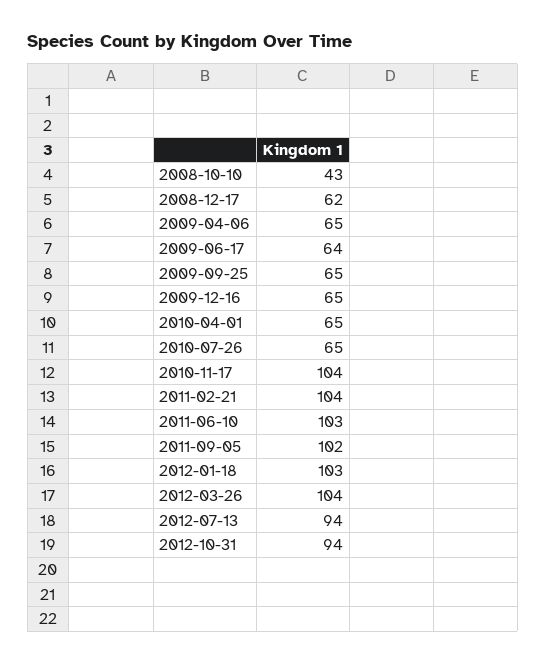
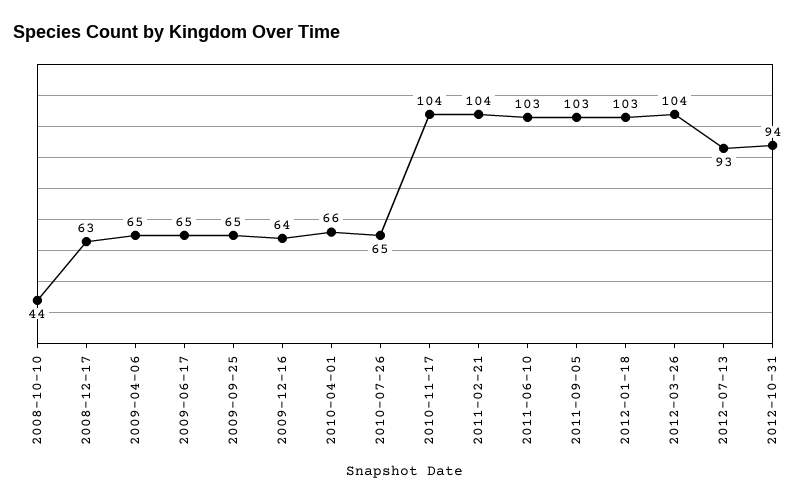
  {
-   "2008-10-10": 43,
+   "2008-10-10": 44,
-   "2008-12-17": 62,
+   "2008-12-17": 63,
    "2009-04-06": 65,
-   "2009-06-17": 64,
+   "2009-06-17": 65,
    "2009-09-25": 65,
-   "2009-12-16": 65,
+   "2009-12-16": 64,
-   "2010-04-01": 65,
+   "2010-04-01": 66,
    "2010-07-26": 65,
    "2010-11-17": 104,
    "2011-02-21": 104,
    "2011-06-10": 103,
-   "2011-09-05": 102,
+   "2011-09-05": 103,
    "2012-01-18": 103,
    "2012-03-26": 104,
-   "2012-07-13": 94,
+   "2012-07-13": 93,
    "2012-10-31": 94
  }

